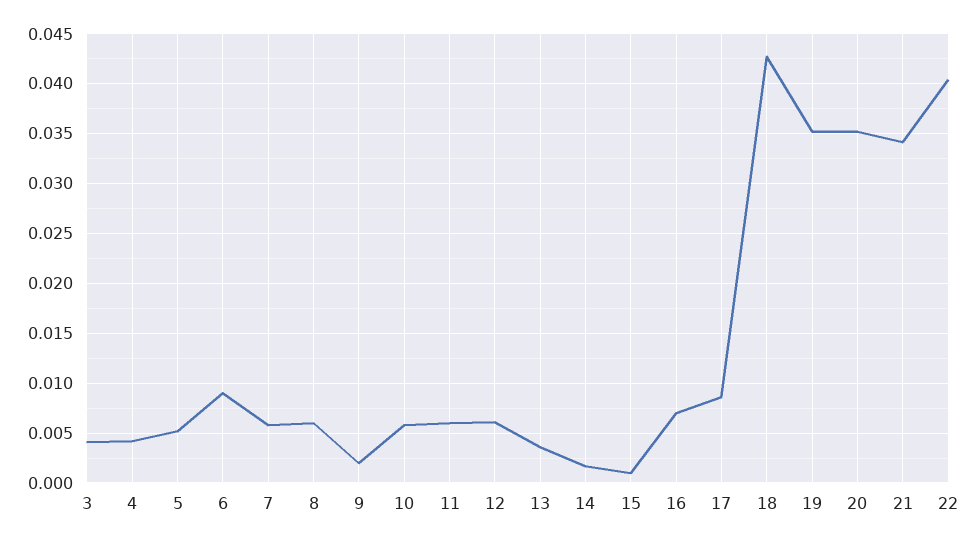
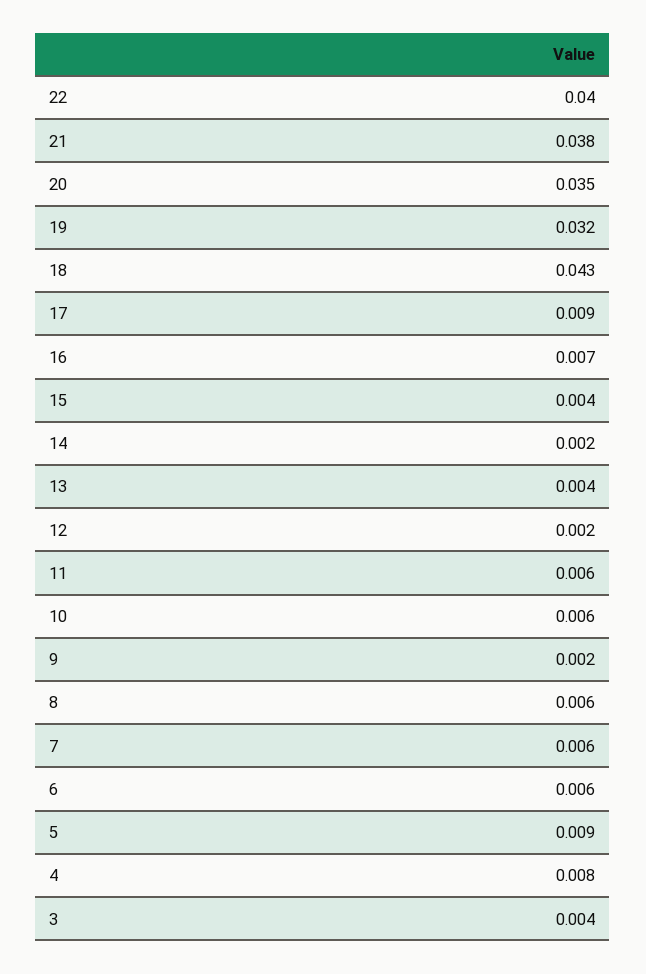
  {
    "3": 0.004,
-   "4": 0.004,
+   "4": 0.008,
-   "5": 0.005,
+   "5": 0.009,
-   "6": 0.009,
+   "6": 0.006,
    "7": 0.006,
    "8": 0.006,
    "9": 0.002,
    "10": 0.006,
    "11": 0.006,
-   "12": 0.006,
+   "12": 0.002,
    "13": 0.004,
    "14": 0.002,
-   "15": 0.001,
+   "15": 0.004,
    "16": 0.007,
    "17": 0.009,
    "18": 0.043,
-   "19": 0.035,
+   "19": 0.032,
    "20": 0.035,
-   "21": 0.034,
+   "21": 0.038,
    "22": 0.04
  }

